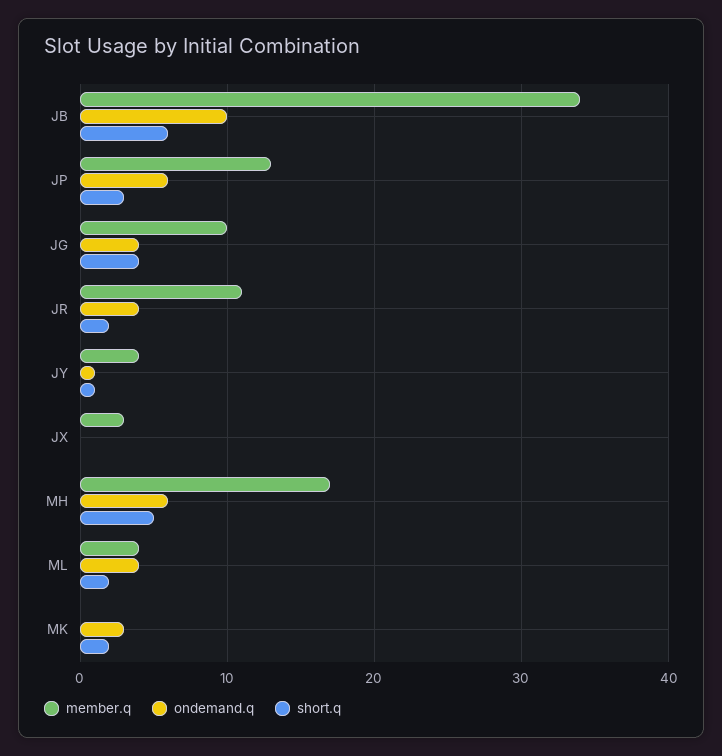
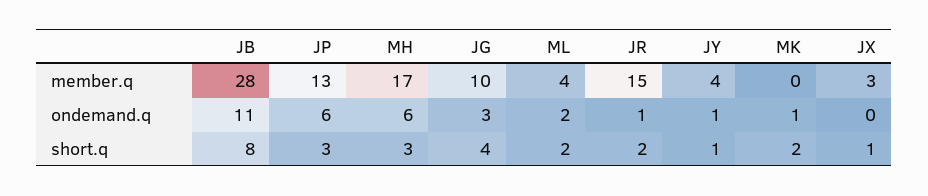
  {
    "member.q": {
-     "JB": 34,
+     "JB": 28,
      "JP": 13,
      "JG": 10,
-     "JR": 11,
+     "JR": 15,
      "JY": 4,
      "JX": 3,
      "MH": 17,
      "ML": 4,
      "MK": 0
    },
    "ondemand.q": {
-     "JB": 10,
+     "JB": 11,
      "JP": 6,
-     "JG": 4,
+     "JG": 3,
-     "JR": 4,
+     "JR": 1,
      "JY": 1,
      "JX": 0,
      "MH": 6,
-     "ML": 4,
+     "ML": 2,
-     "MK": 3
+     "MK": 1
    },
    "short.q": {
-     "JB": 6,
+     "JB": 8,
      "JP": 3,
      "JG": 4,
      "JR": 2,
      "JY": 1,
-     "JX": 0,
+     "JX": 1,
-     "MH": 5,
+     "MH": 3,
      "ML": 2,
      "MK": 2
    }
  }

